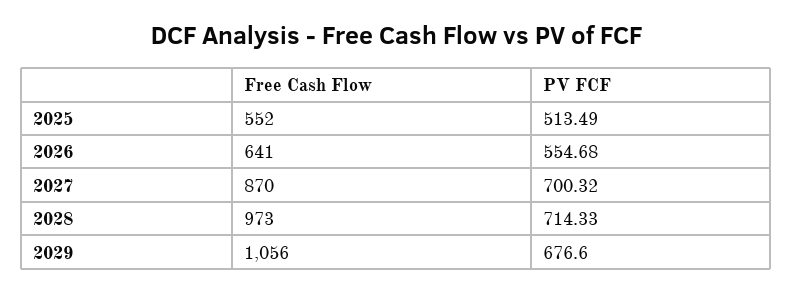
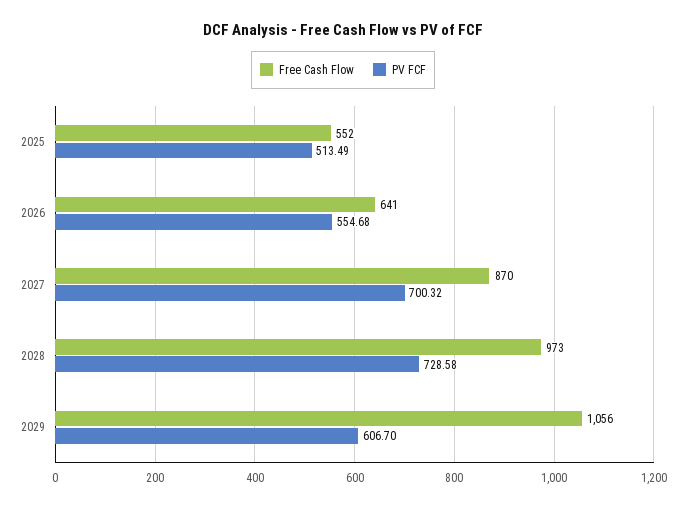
  {
    "Free Cash Flow": {
      "2025": 552,
      "2026": 641,
      "2027": 870,
      "2028": 973,
      "2029": 1056
    },
    "PV FCF": {
      "2025": 513.49,
      "2026": 554.68,
      "2027": 700.32,
-     "2028": 714.33,
+     "2028": 728.58,
-     "2029": 676.6
+     "2029": 606.7
    }
  }

